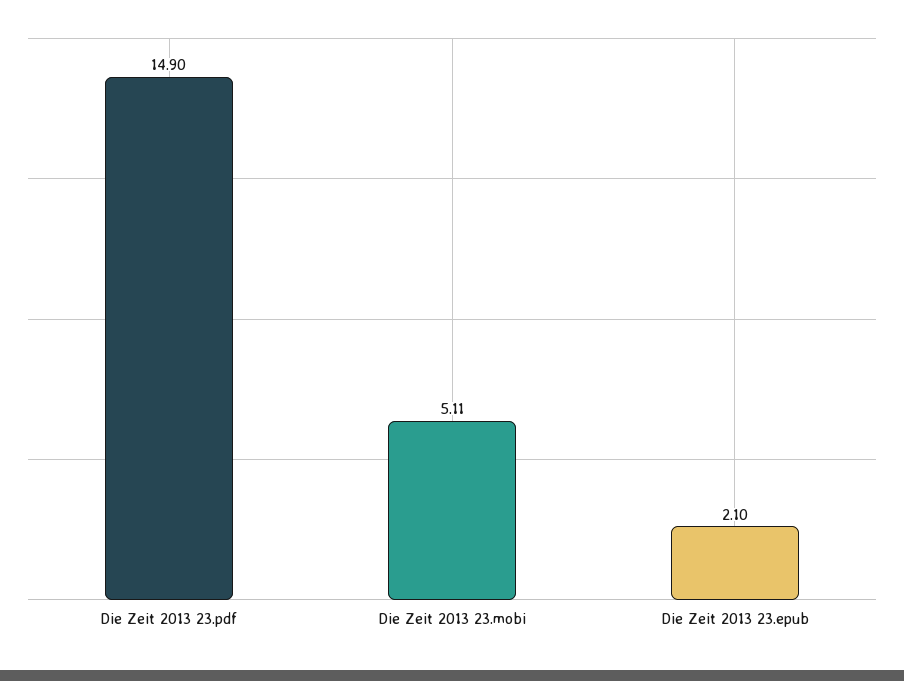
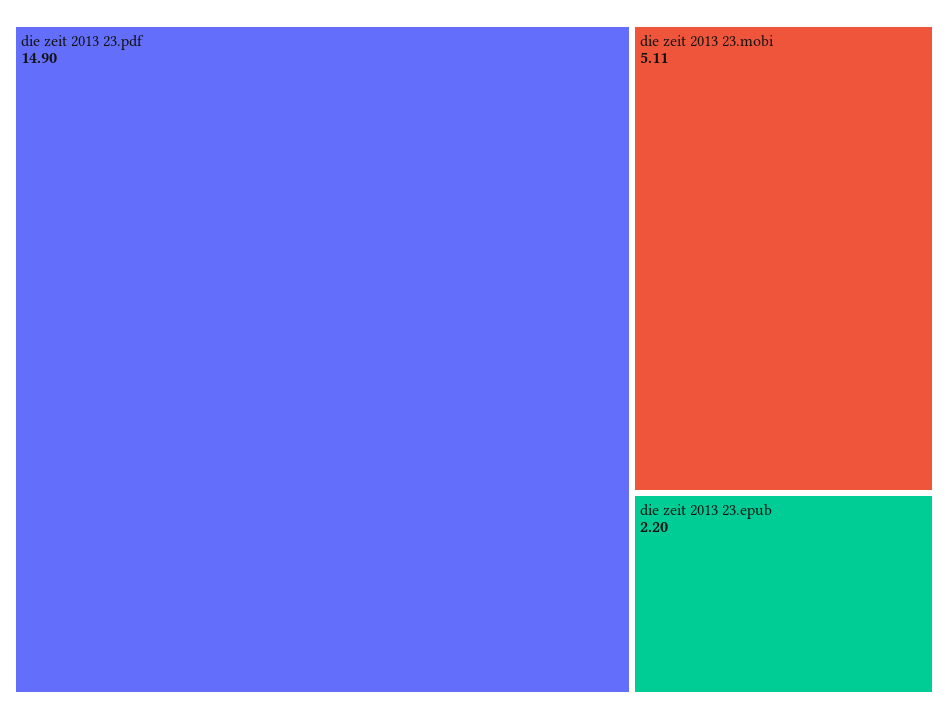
  {
    "Die Zeit 2013 23.pdf": 14.9,
    "Die Zeit 2013 23.mobi": 5.11,
-   "Die Zeit 2013 23.epub": 2.1
+   "Die Zeit 2013 23.epub": 2.2
  }

